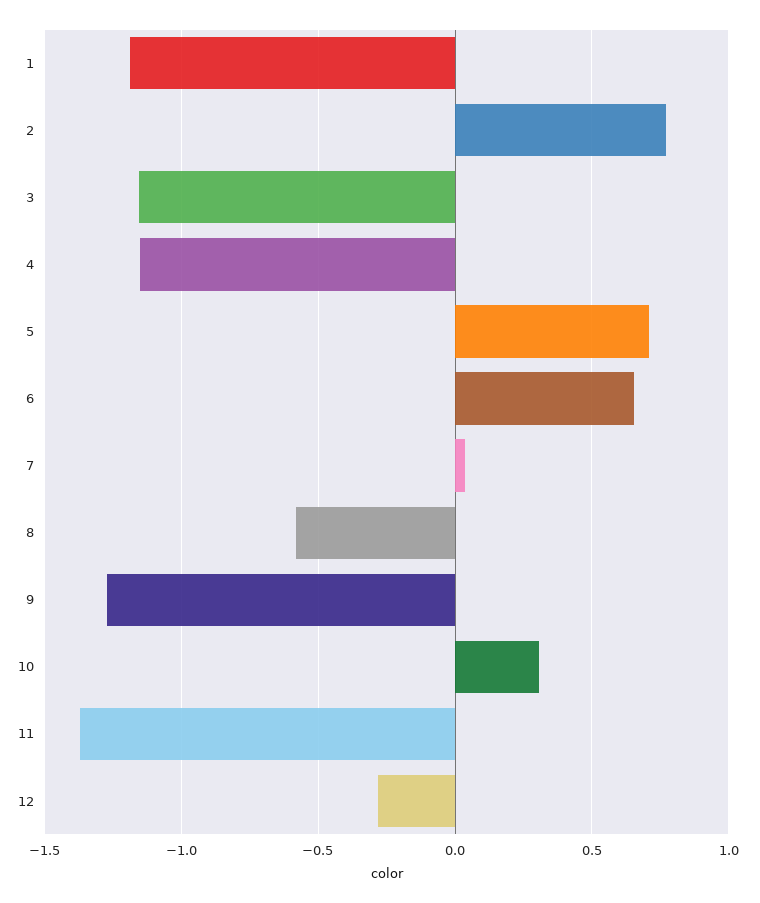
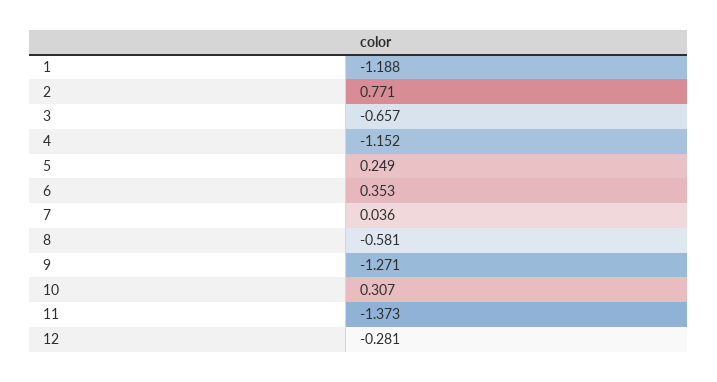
  {
    "1": -1.188,
    "2": 0.771,
-   "3": -1.15,
+   "3": -0.657,
    "4": -1.152,
-   "5": 0.7,
+   "5": 0.249,
-   "6": 0.65,
+   "6": 0.353,
    "7": 0.036,
    "8": -0.581,
    "9": -1.271,
    "10": 0.307,
    "11": -1.373,
    "12": -0.281
  }

